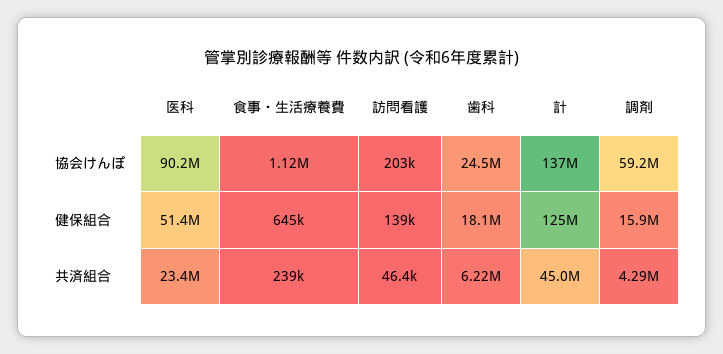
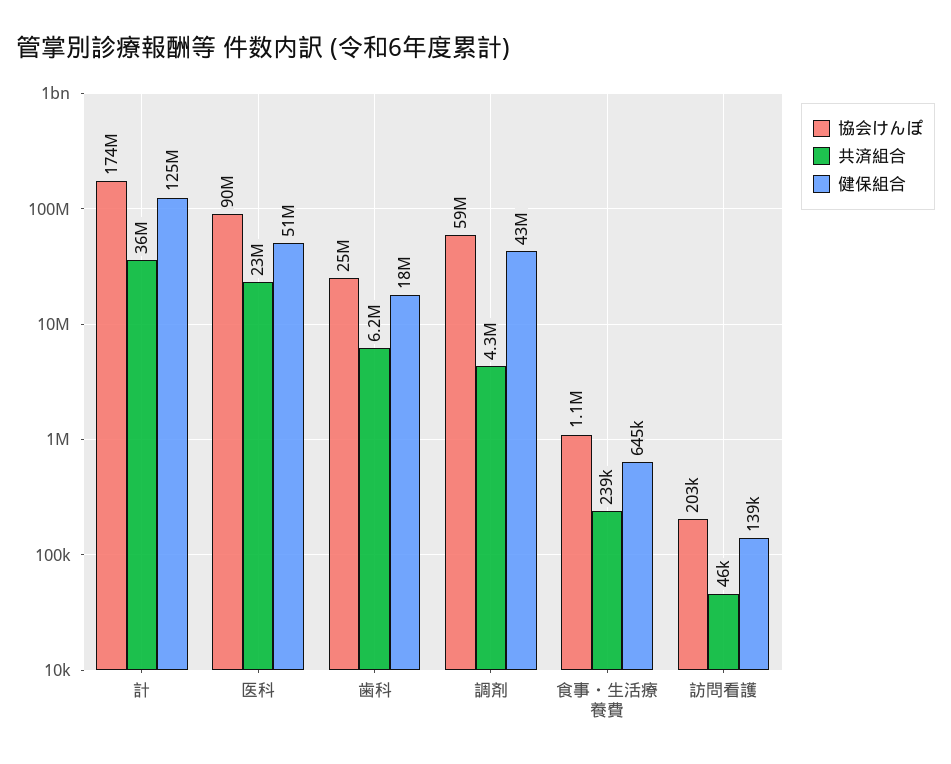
  {
    "協会けんぽ": {
      "医科": 90200000,
      "食事・生活療養費": 1120000,
      "訪問看護": 203000,
      "歯科": 24500000,
-     "計": 137000000,
+     "計": 174000000,
      "調剤": 59200000
    },
    "健保組合": {
      "医科": 51400000,
      "食事・生活療養費": 645000,
      "訪問看護": 139000,
      "歯科": 18100000,
      "計": 125000000,
-     "調剤": 15900000
+     "調剤": 43000000
    },
    "共済組合": {
      "医科": 23400000,
      "食事・生活療養費": 239000,
      "訪問看護": 46400,
      "歯科": 6220000,
-     "計": 45000000,
+     "計": 36000000,
      "調剤": 4290000
    }
  }

